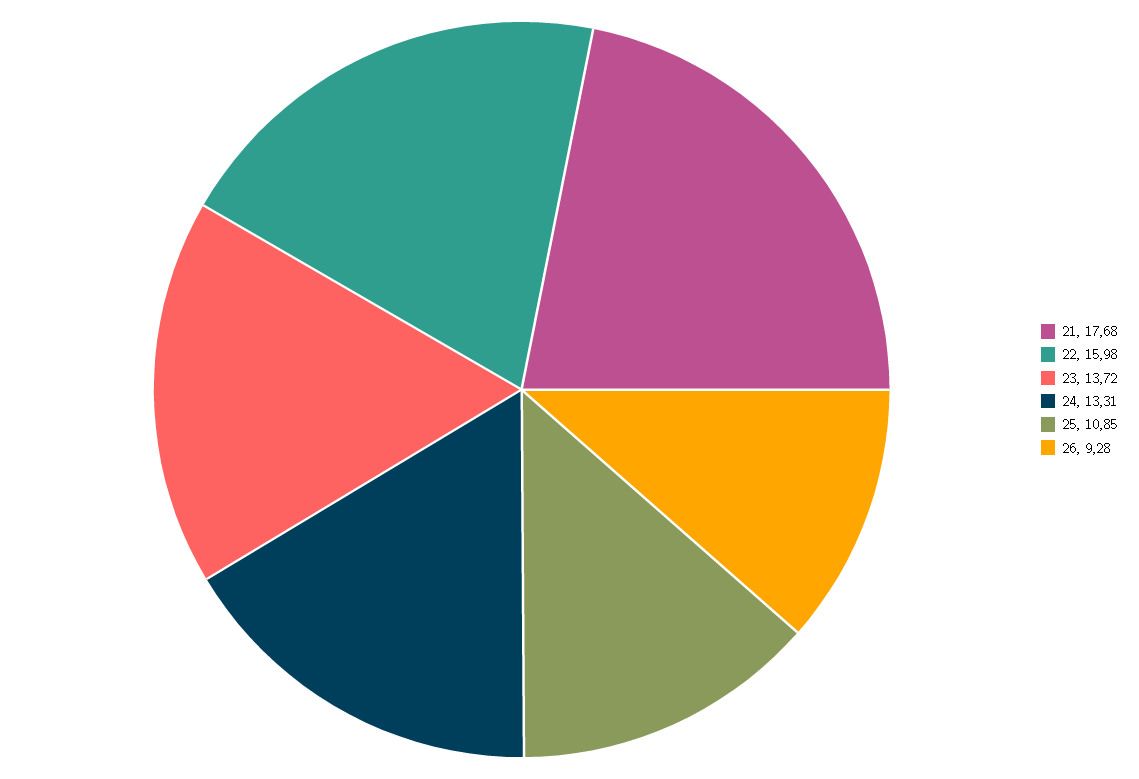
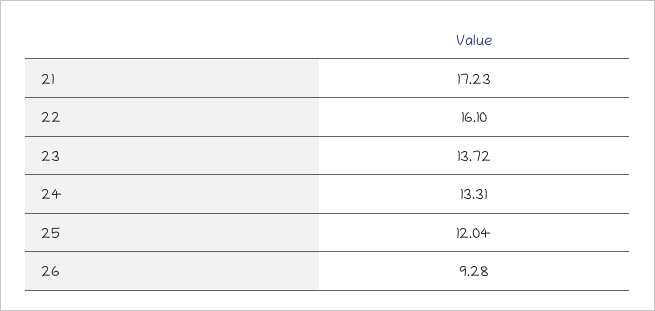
  {
-   "21": 17.68,
+   "21": 17.23,
-   "22": 15.98,
+   "22": 16.1,
    "23": 13.72,
    "24": 13.31,
-   "25": 10.85,
+   "25": 12.04,
    "26": 9.28
  }

